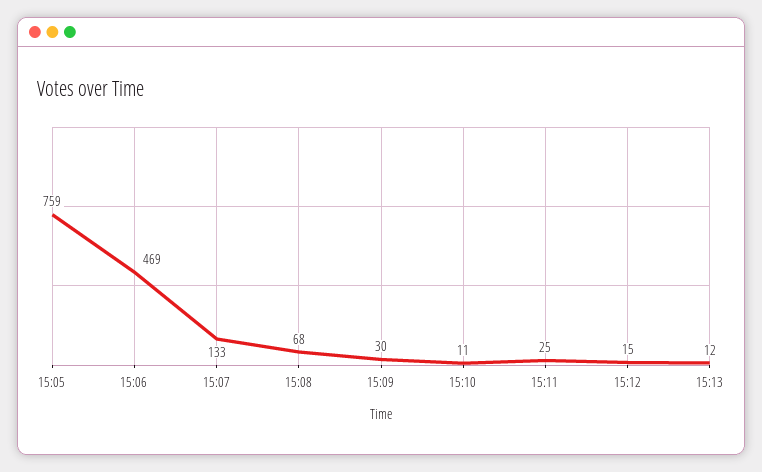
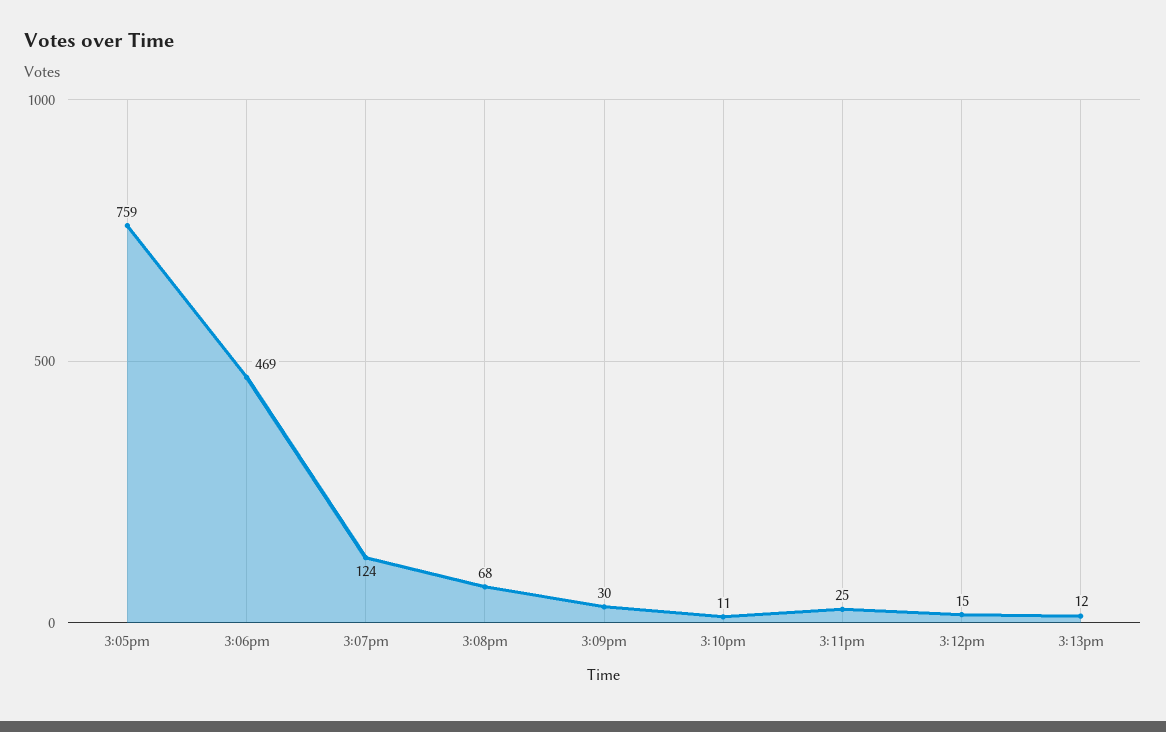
  {
    "15:05": 759,
    "15:06": 469,
-   "15:07": 133,
+   "15:07": 124,
    "15:08": 68,
    "15:09": 30,
    "15:10": 11,
    "15:11": 25,
    "15:12": 15,
    "15:13": 12
  }

